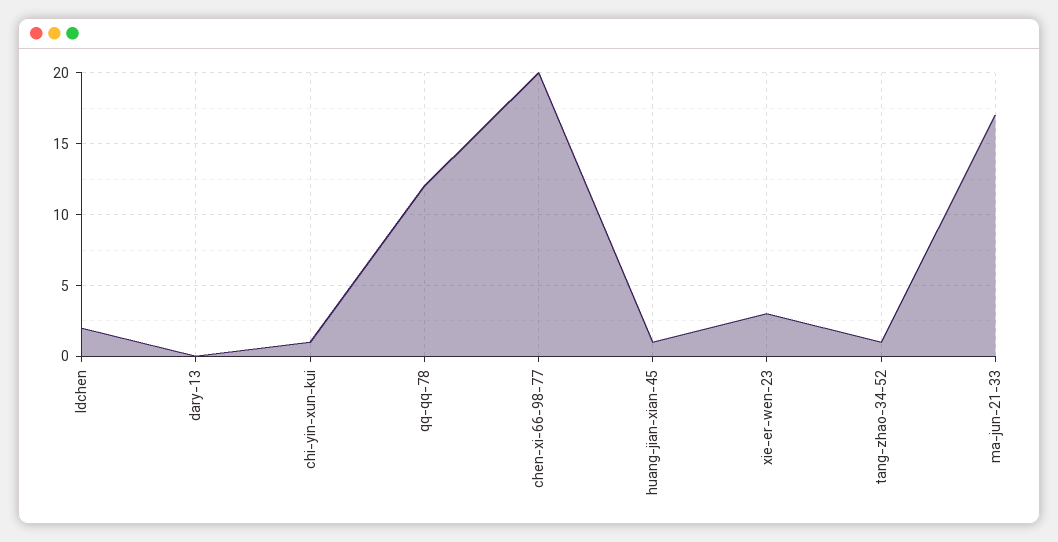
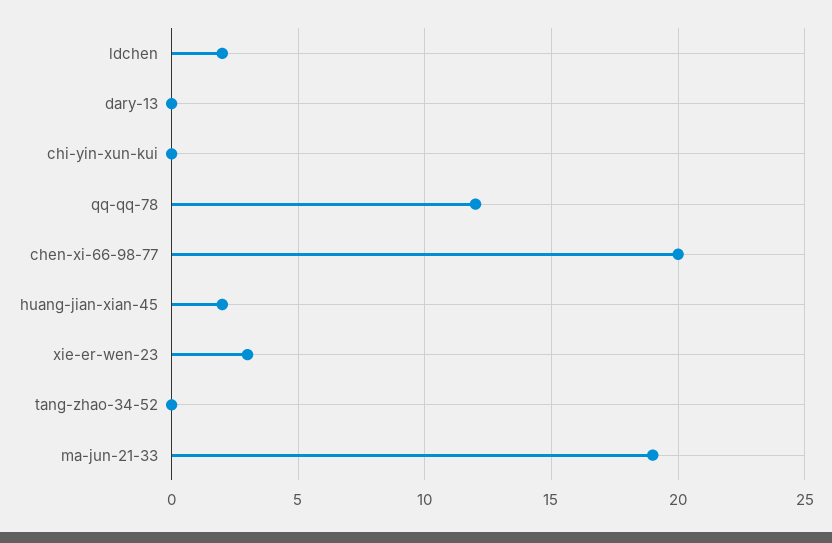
  {
    "ldchen": 2,
    "dary-13": 0,
-   "chi-yin-xun-kui": 1,
+   "chi-yin-xun-kui": 0,
    "qq-qq-78": 12,
    "chen-xi-66-98-77": 20,
-   "huang-jian-xian-45": 1,
+   "huang-jian-xian-45": 2,
    "xie-er-wen-23": 3,
-   "tang-zhao-34-52": 1,
+   "tang-zhao-34-52": 0,
-   "ma-jun-21-33": 17
+   "ma-jun-21-33": 19
  }

